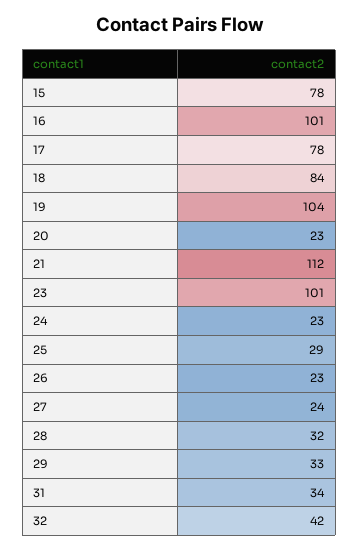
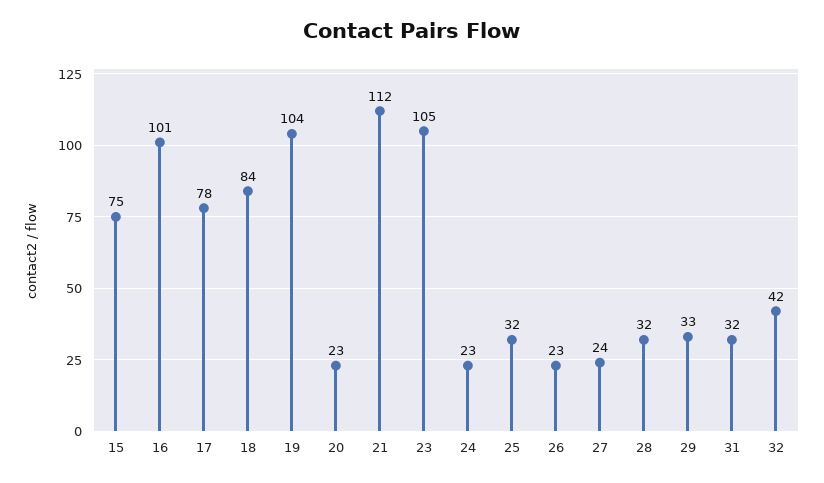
  {
-   "15": 78,
+   "15": 75,
    "16": 101,
    "17": 78,
    "18": 84,
    "19": 104,
    "20": 23,
    "21": 112,
-   "23": 101,
+   "23": 105,
    "24": 23,
-   "25": 29,
+   "25": 32,
    "26": 23,
    "27": 24,
    "28": 32,
    "29": 33,
-   "31": 34,
+   "31": 32,
    "32": 42
  }

